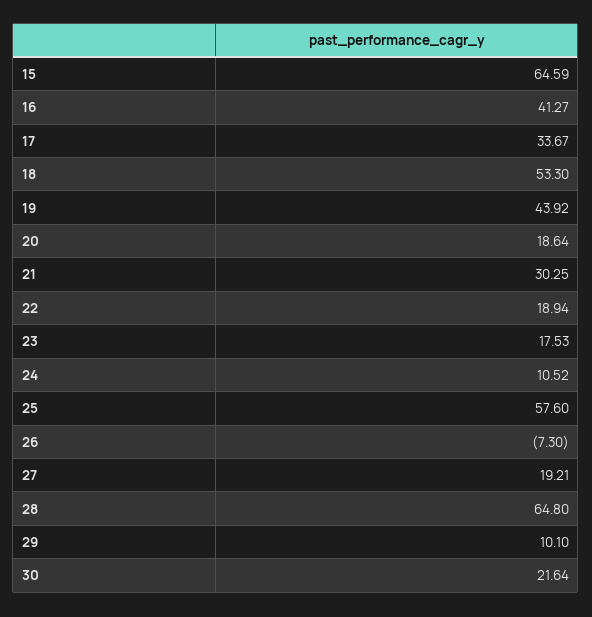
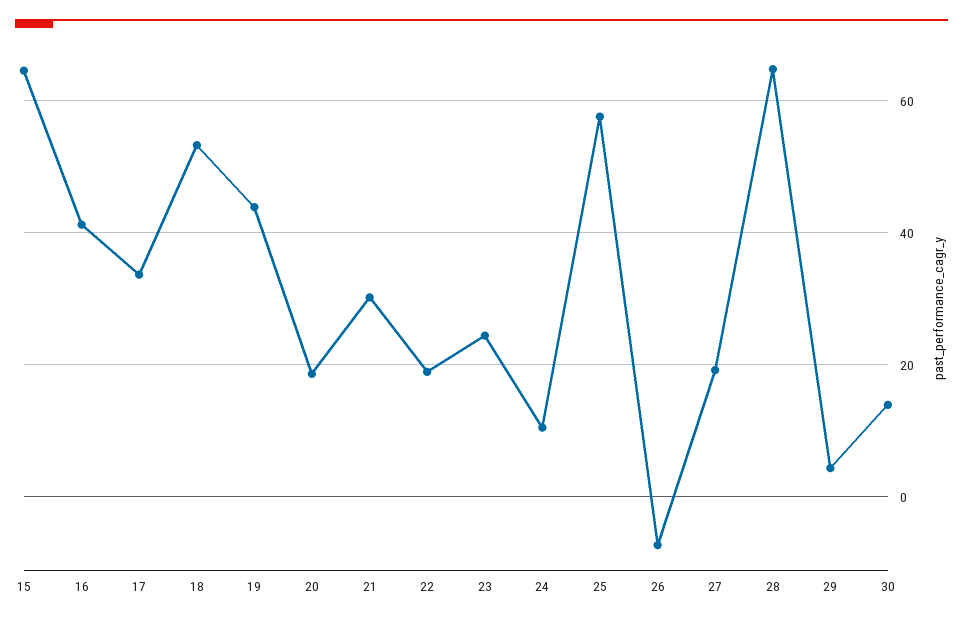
  {
    "15": 64.59,
    "16": 41.27,
    "17": 33.67,
    "18": 53.3,
    "19": 43.92,
    "20": 18.64,
    "21": 30.25,
    "22": 18.94,
-   "23": 17.53,
+   "23": 24,
    "24": 10.52,
    "25": 57.6,
    "26": -7.3,
    "27": 19.21,
    "28": 64.8,
-   "29": 10.1,
+   "29": 4,
-   "30": 21.64
+   "30": 14
  }

